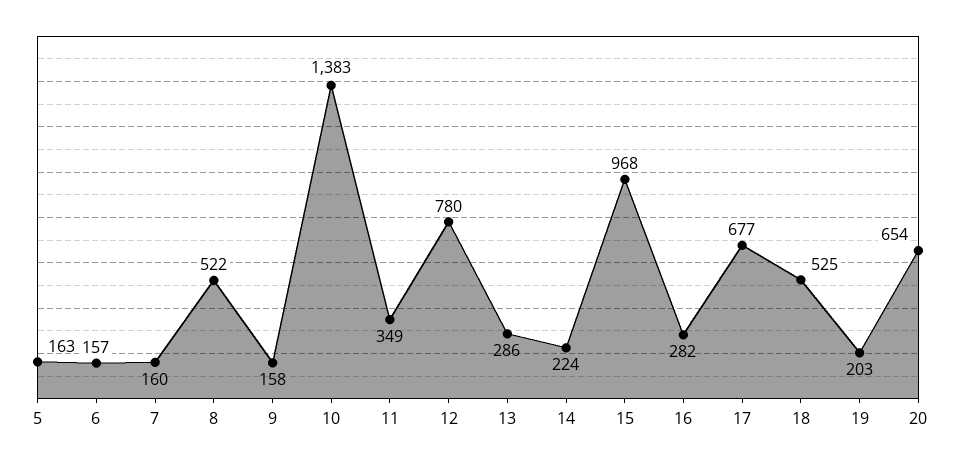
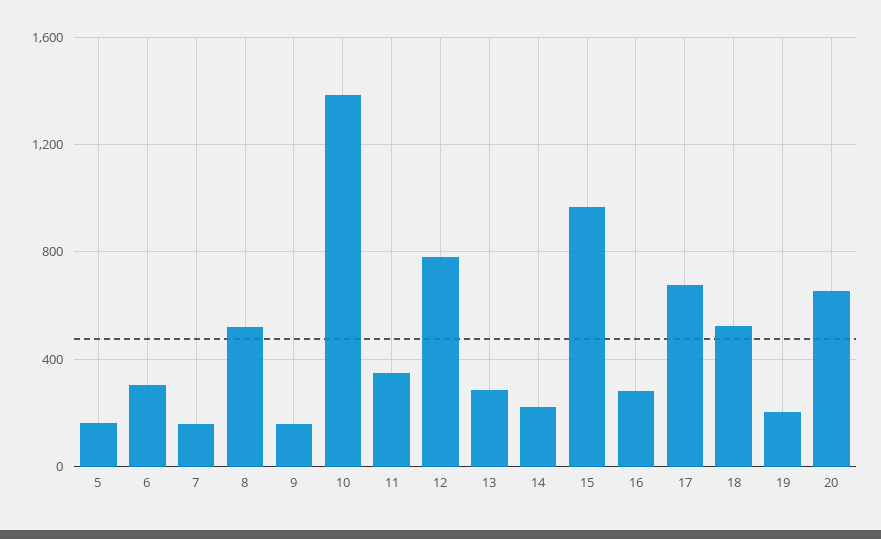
  {
    "5": 163,
-   "6": 157,
+   "6": 300,
    "7": 160,
    "8": 522,
    "9": 158,
    "10": 1383,
    "11": 349,
    "12": 780,
    "13": 286,
    "14": 224,
    "15": 968,
    "16": 282,
    "17": 677,
    "18": 525,
    "19": 203,
    "20": 654
  }

